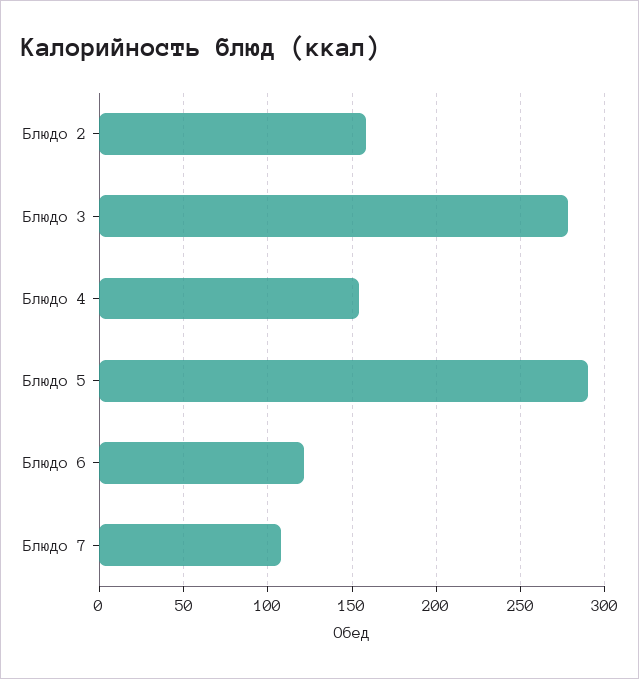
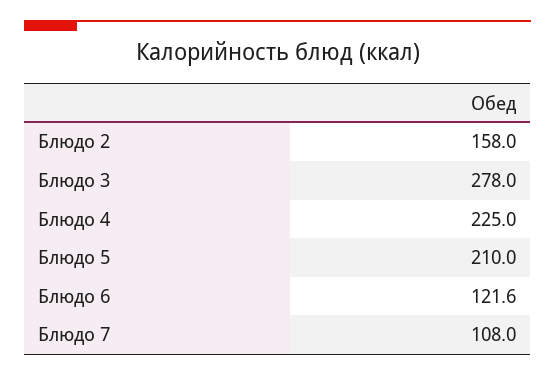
  {
    "Блюдо 2": 158,
    "Блюдо 3": 278,
-   "Блюдо 4": 155,
+   "Блюдо 4": 225,
-   "Блюдо 5": 290,
+   "Блюдо 5": 210,
    "Блюдо 6": 121.6,
    "Блюдо 7": 108
  }

